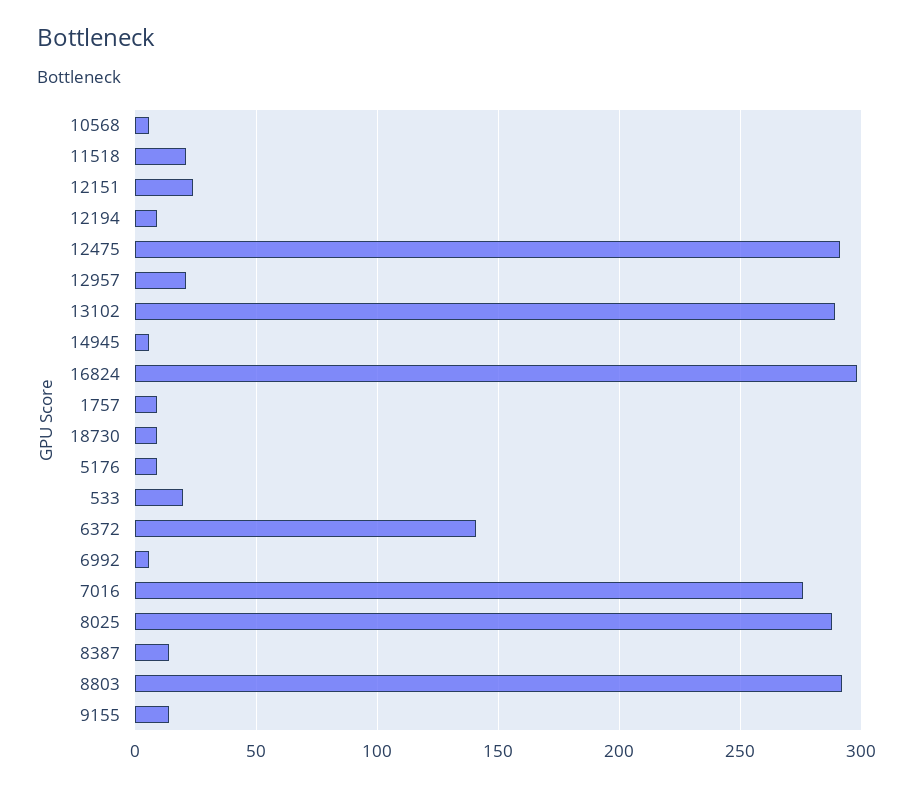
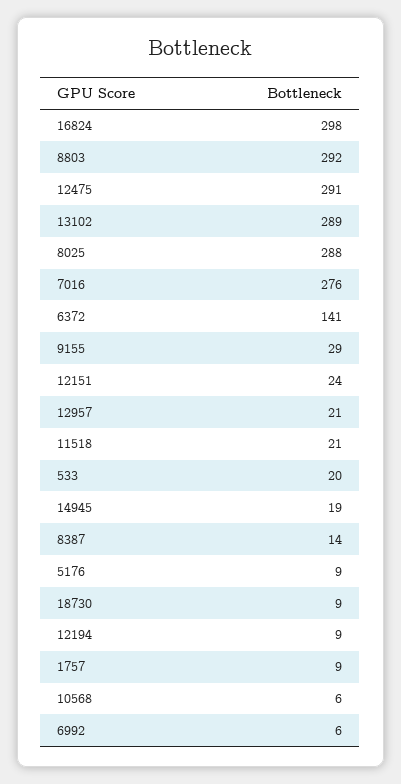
  {
    "10568": 6,
    "11518": 21,
    "12151": 24,
    "12194": 9,
    "12475": 291,
    "12957": 21,
    "13102": 289,
-   "14945": 5,
+   "14945": 19,
    "16824": 298,
    "1757": 9,
    "18730": 9,
    "5176": 9,
    "533": 20,
    "6372": 141,
    "6992": 6,
    "7016": 276,
    "8025": 288,
    "8387": 14,
    "8803": 292,
-   "9155": 15
+   "9155": 29
  }

